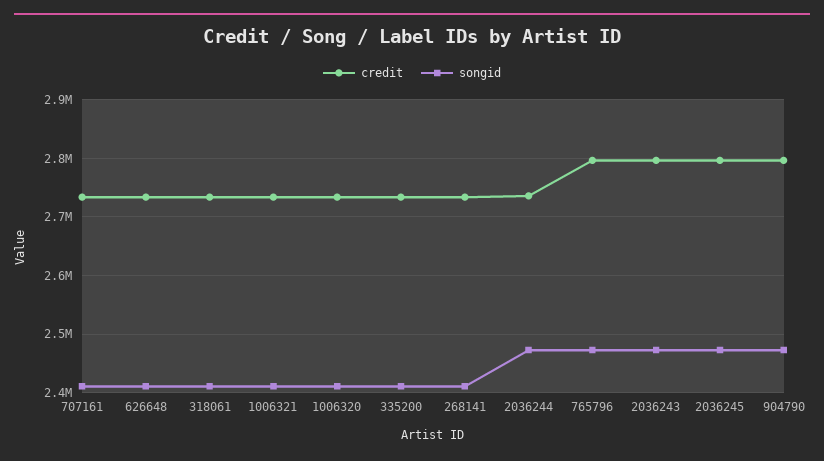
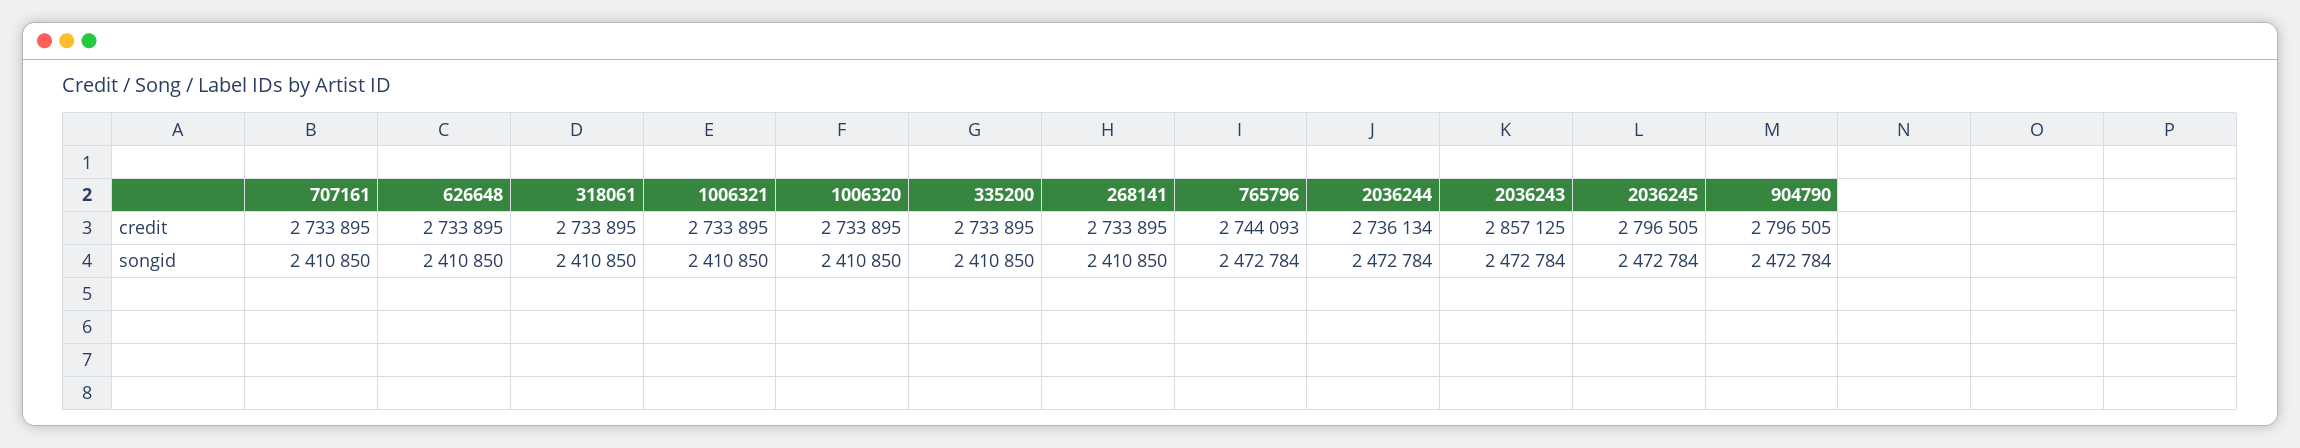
  {
    "credit": {
      "707161": 2733895,
      "626648": 2733895,
      "318061": 2733895,
      "1006321": 2733895,
      "1006320": 2733895,
      "335200": 2733895,
      "268141": 2733895,
      "2036244": 2736134,
-     "765796": 2800000,
+     "765796": 2744093,
-     "2036243": 2800000,
+     "2036243": 2857125,
      "2036245": 2796505,
      "904790": 2796505
    },
    "songid": {
      "707161": 2410850,
      "626648": 2410850,
      "318061": 2410850,
      "1006321": 2410850,
      "1006320": 2410850,
      "335200": 2410850,
      "268141": 2410850,
      "2036244": 2472784,
      "765796": 2472784,
      "2036243": 2472784,
      "2036245": 2472784,
      "904790": 2472784
    }
  }

